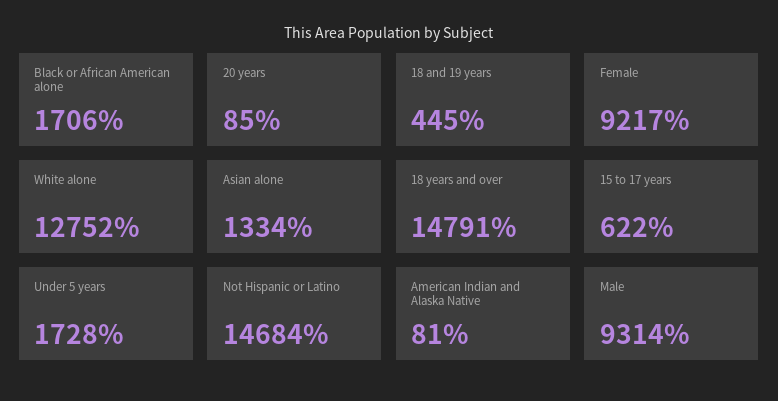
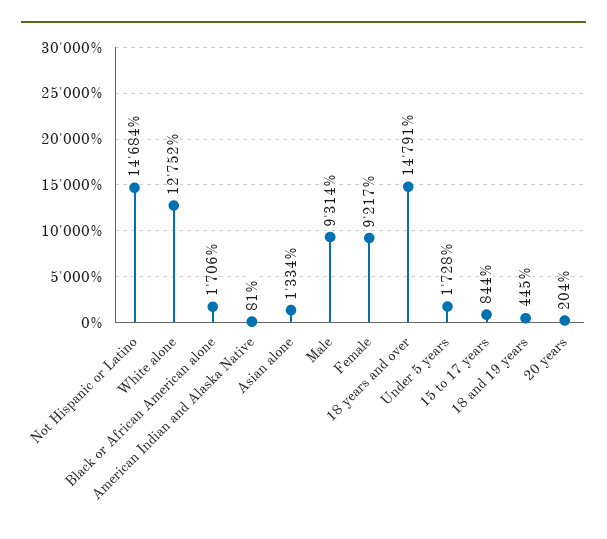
  {
    "Black or African American alone": 1706,
-   "20 years": 85,
+   "20 years": 204,
    "18 and 19 years": 445,
    "Female": 9217,
    "White alone": 12752,
    "Asian alone": 1334,
    "18 years and over": 14791,
-   "15 to 17 years": 622,
+   "15 to 17 years": 844,
    "Under 5 years": 1728,
    "Not Hispanic or Latino": 14684,
    "American Indian and Alaska Native": 81,
    "Male": 9314
  }

